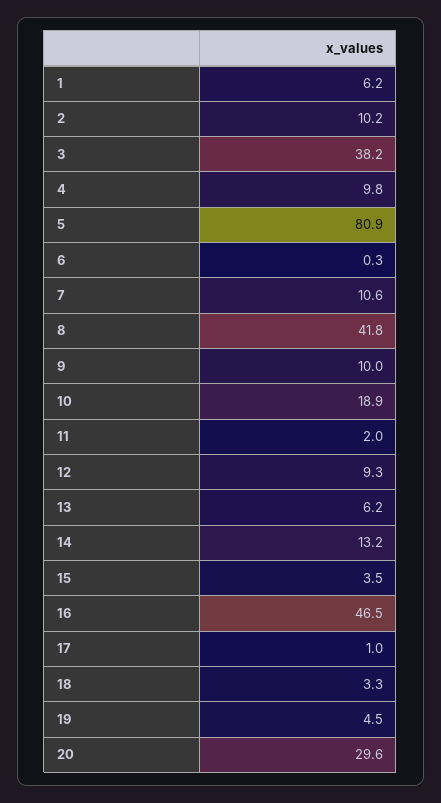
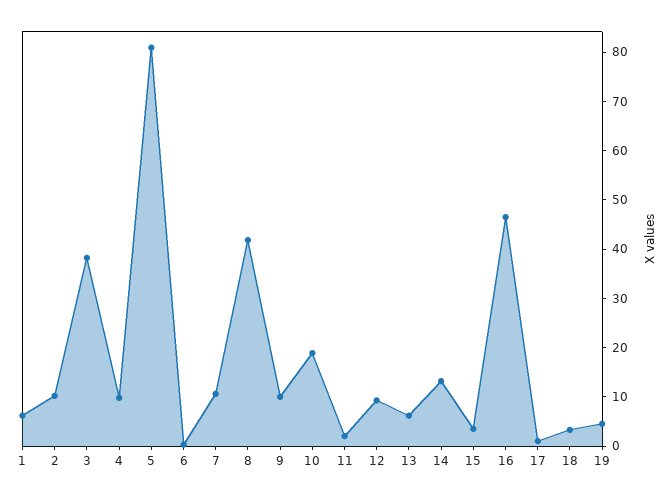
  {
    "1": 6.2,
    "2": 10.2,
    "3": 38.2,
    "4": 9.8,
    "5": 80.9,
    "6": 0.3,
    "7": 10.6,
    "8": 41.8,
    "9": 10,
    "10": 18.9,
    "11": 2,
    "12": 9.3,
    "13": 6.2,
    "14": 13.2,
    "15": 3.5,
    "16": 46.5,
    "17": 1,
    "18": 3.3,
-   "19": 4.5,
+   "19": 4.5
-   "20": 29.6
  }

